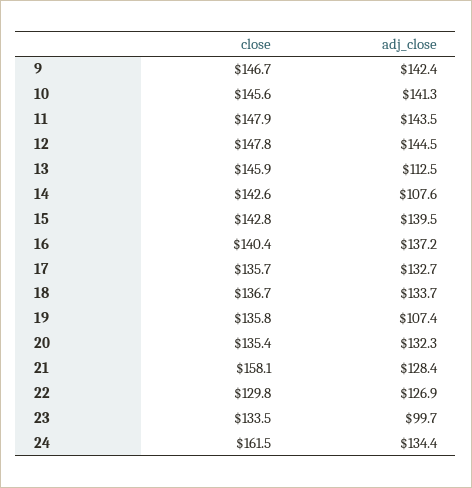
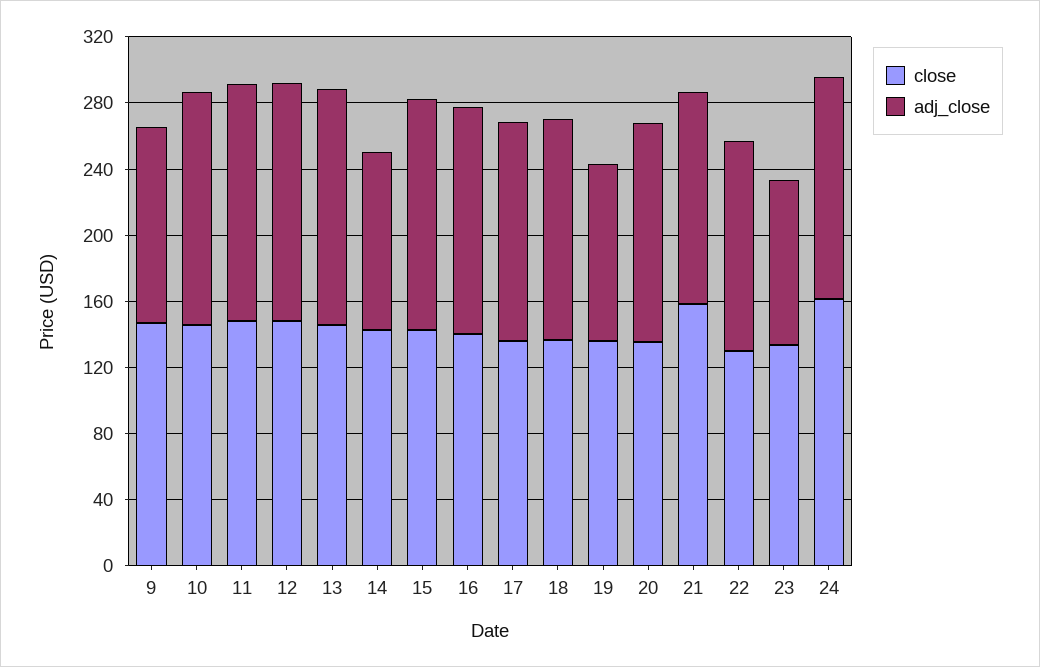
  {
    "close": {
      "9": 146.7,
      "10": 145.6,
      "11": 147.9,
      "12": 147.8,
      "13": 145.9,
      "14": 142.6,
      "15": 142.8,
      "16": 140.4,
      "17": 135.7,
      "18": 136.7,
      "19": 135.8,
      "20": 135.4,
      "21": 158.1,
      "22": 129.8,
      "23": 133.5,
      "24": 161.5
    },
    "adj_close": {
-     "9": 142.4,
+     "9": 120,
      "10": 141.3,
      "11": 143.5,
      "12": 144.5,
-     "13": 112.5,
+     "13": 140,
      "14": 107.6,
      "15": 139.5,
      "16": 137.2,
      "17": 132.7,
      "18": 133.7,
      "19": 107.4,
      "20": 132.3,
      "21": 128.4,
      "22": 126.9,
      "23": 99.7,
      "24": 134.4
    }
  }

